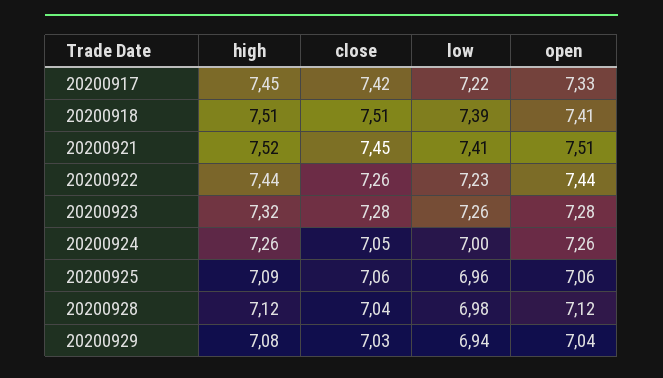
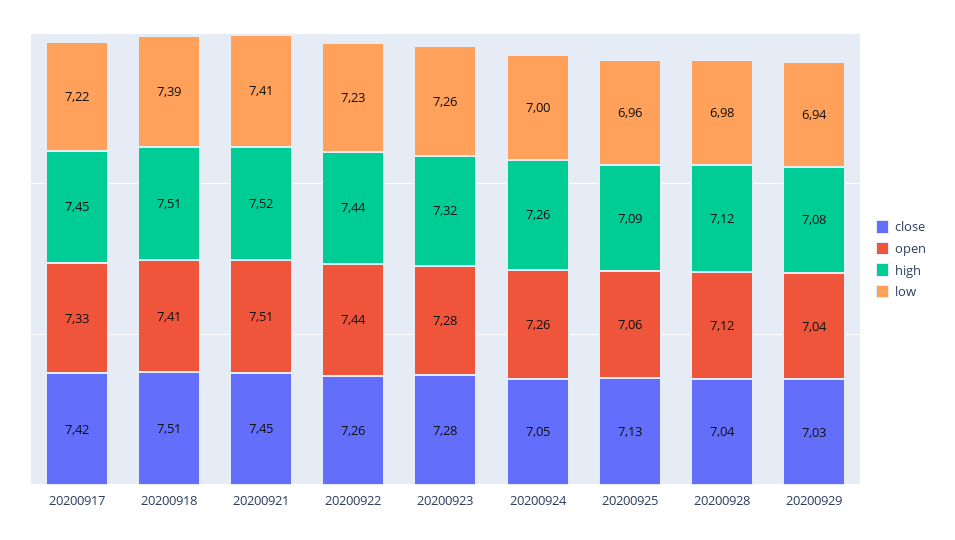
  {
    "high": {
      "20200917": 7.45,
      "20200918": 7.51,
      "20200921": 7.52,
      "20200922": 7.44,
      "20200923": 7.32,
      "20200924": 7.26,
      "20200925": 7.09,
      "20200928": 7.12,
      "20200929": 7.08
    },
    "close": {
      "20200917": 7.42,
      "20200918": 7.51,
      "20200921": 7.45,
      "20200922": 7.26,
      "20200923": 7.28,
      "20200924": 7.05,
-     "20200925": 7.06,
+     "20200925": 7.13,
      "20200928": 7.04,
      "20200929": 7.03
    },
    "low": {
      "20200917": 7.22,
      "20200918": 7.39,
      "20200921": 7.41,
      "20200922": 7.23,
      "20200923": 7.26,
      "20200924": 7,
      "20200925": 6.96,
      "20200928": 6.98,
      "20200929": 6.94
    },
    "open": {
      "20200917": 7.33,
      "20200918": 7.41,
      "20200921": 7.51,
      "20200922": 7.44,
      "20200923": 7.28,
      "20200924": 7.26,
      "20200925": 7.06,
      "20200928": 7.12,
      "20200929": 7.04
    }
  }

